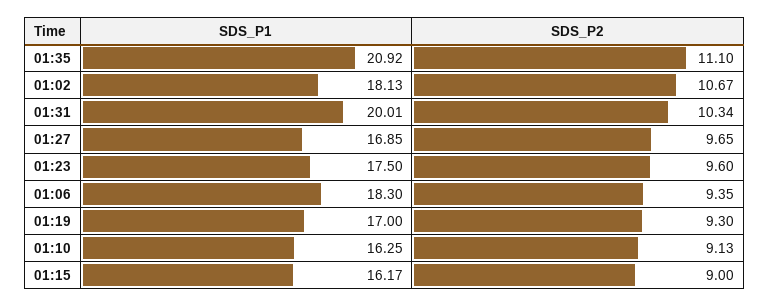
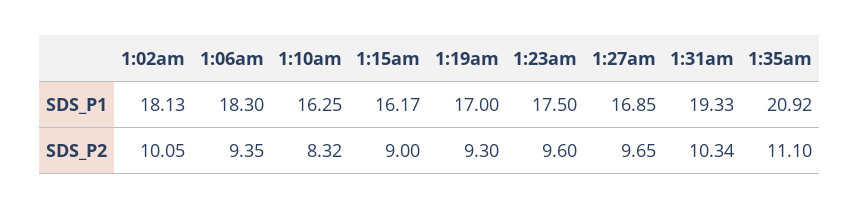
  {
    "SDS_P1": {
      "01:35": 20.92,
      "01:02": 18.13,
-     "01:31": 20.01,
+     "01:31": 19.33,
      "01:27": 16.85,
      "01:23": 17.5,
      "01:06": 18.3,
      "01:19": 17,
      "01:10": 16.25,
      "01:15": 16.17
    },
    "SDS_P2": {
      "01:35": 11.1,
-     "01:02": 10.67,
+     "01:02": 10.05,
      "01:31": 10.34,
      "01:27": 9.65,
      "01:23": 9.6,
      "01:06": 9.35,
      "01:19": 9.3,
-     "01:10": 9.13,
+     "01:10": 8.32,
      "01:15": 9
    }
  }

